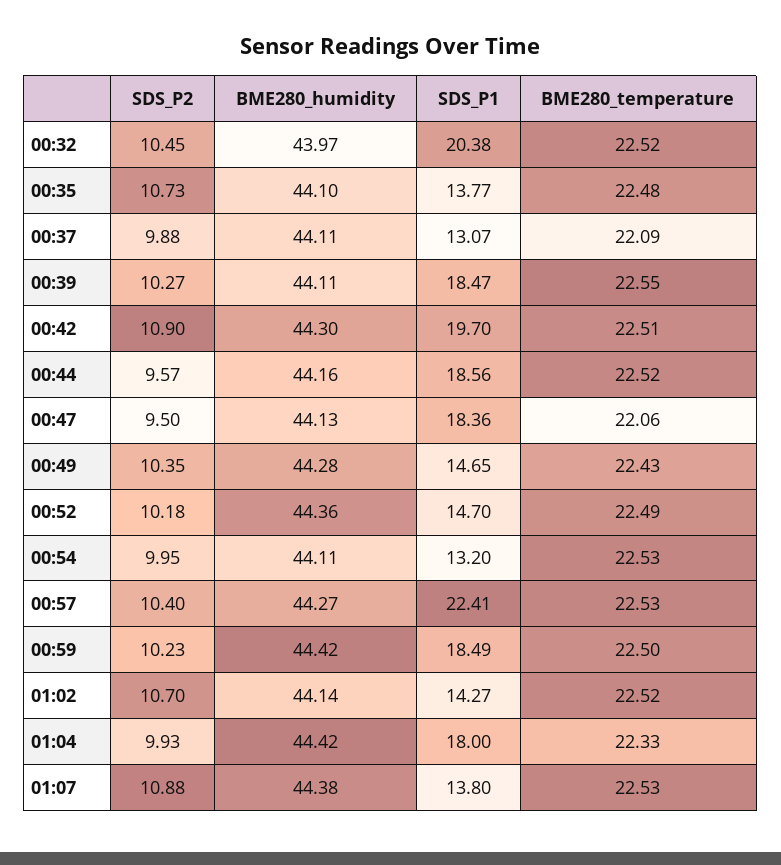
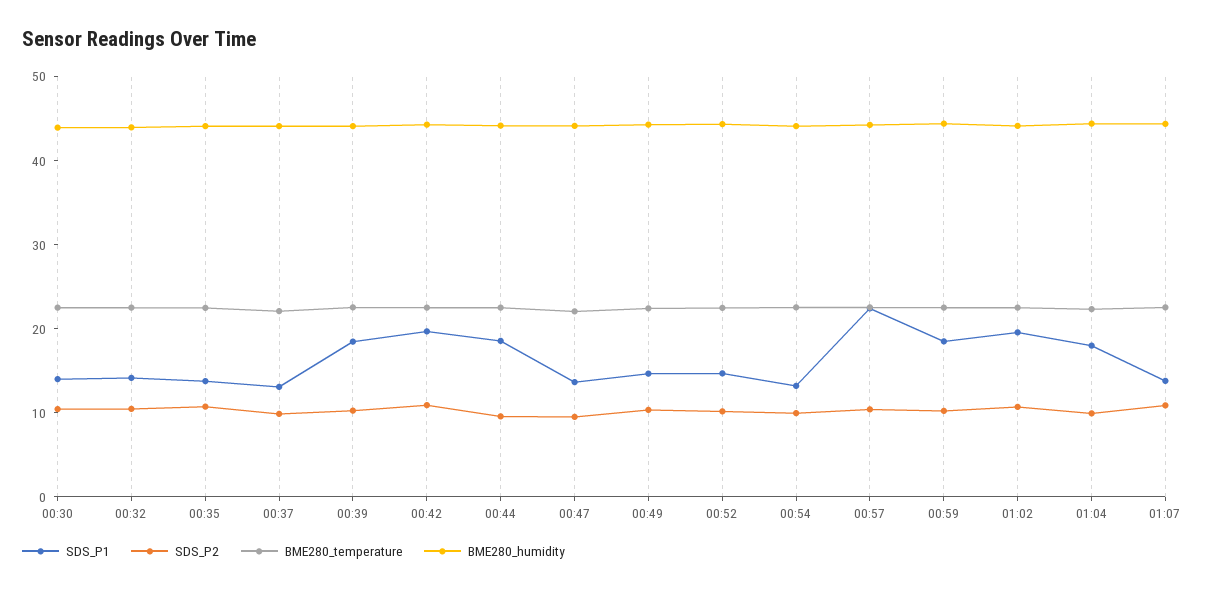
  {
    "SDS_P2": {
      "00:32": 10.45,
      "00:35": 10.73,
      "00:37": 9.88,
      "00:39": 10.27,
      "00:42": 10.9,
      "00:44": 9.57,
      "00:47": 9.5,
      "00:49": 10.35,
      "00:52": 10.18,
      "00:54": 9.95,
      "00:57": 10.4,
      "00:59": 10.23,
      "01:02": 10.7,
      "01:04": 9.93,
-     "01:07": 10.88
+     "01:07": 10.88,
+     "00:30": 10
    },
    "BME280_humidity": {
      "00:32": 43.97,
      "00:35": 44.1,
      "00:37": 44.11,
      "00:39": 44.11,
      "00:42": 44.3,
      "00:44": 44.16,
      "00:47": 44.13,
      "00:49": 44.28,
      "00:52": 44.36,
      "00:54": 44.11,
      "00:57": 44.27,
      "00:59": 44.42,
      "01:02": 44.14,
      "01:04": 44.42,
-     "01:07": 44.38
+     "01:07": 44.38,
+     "00:30": 44
    },
    "SDS_P1": {
-     "00:32": 20.38,
+     "00:32": 14,
      "00:35": 13.77,
      "00:37": 13.07,
      "00:39": 18.47,
      "00:42": 19.7,
      "00:44": 18.56,
-     "00:47": 18.36,
+     "00:47": 14,
      "00:49": 14.65,
      "00:52": 14.7,
      "00:54": 13.2,
      "00:57": 22.41,
      "00:59": 18.49,
-     "01:02": 14.27,
+     "01:02": 20,
      "01:04": 18,
-     "01:07": 13.8
+     "01:07": 13.8,
+     "00:30": 14
    },
    "BME280_temperature": {
      "00:32": 22.52,
      "00:35": 22.48,
      "00:37": 22.09,
      "00:39": 22.55,
      "00:42": 22.51,
      "00:44": 22.52,
      "00:47": 22.06,
      "00:49": 22.43,
      "00:52": 22.49,
      "00:54": 22.53,
      "00:57": 22.53,
      "00:59": 22.5,
      "01:02": 22.52,
      "01:04": 22.33,
-     "01:07": 22.53
+     "01:07": 22.53,
+     "00:30": 22
    }
  }

